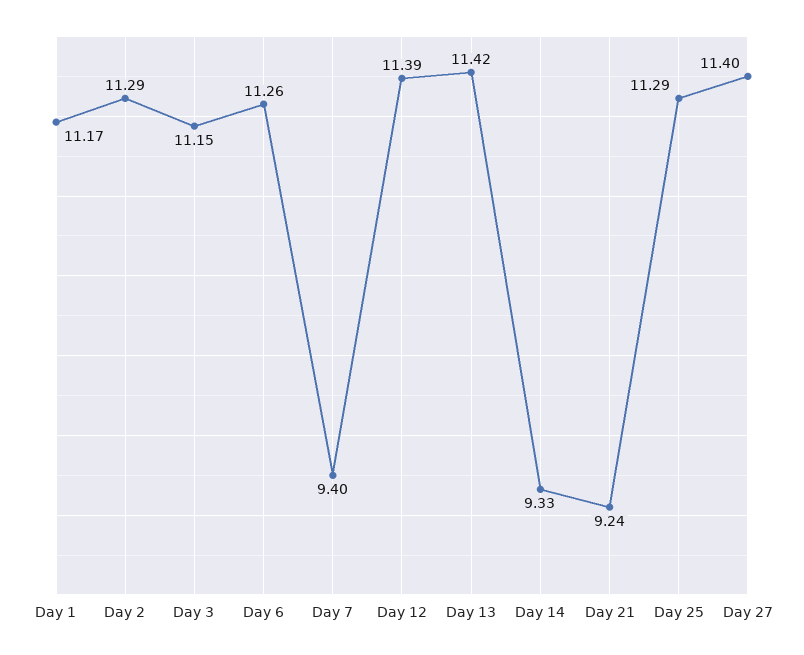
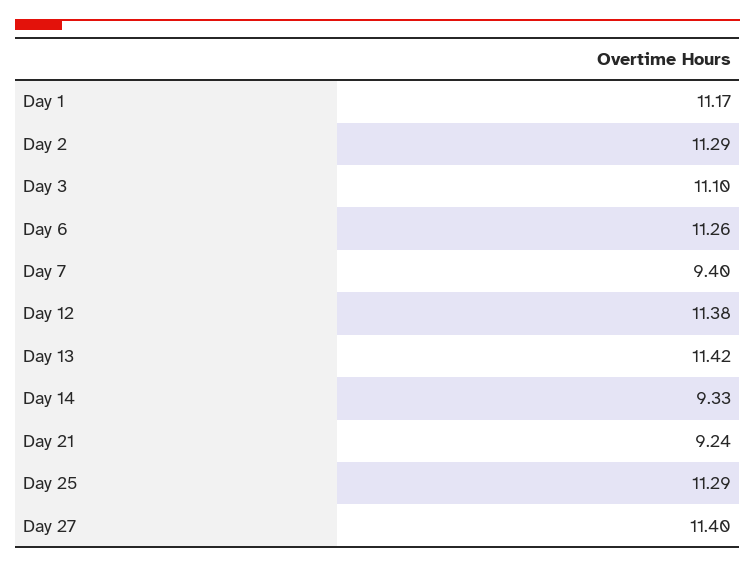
  {
    "Day 1": 11.17,
    "Day 2": 11.29,
-   "Day 3": 11.15,
+   "Day 3": 11.1,
    "Day 6": 11.26,
    "Day 7": 9.4,
-   "Day 12": 11.39,
+   "Day 12": 11.38,
    "Day 13": 11.42,
    "Day 14": 9.33,
    "Day 21": 9.24,
    "Day 25": 11.29,
    "Day 27": 11.4
  }

